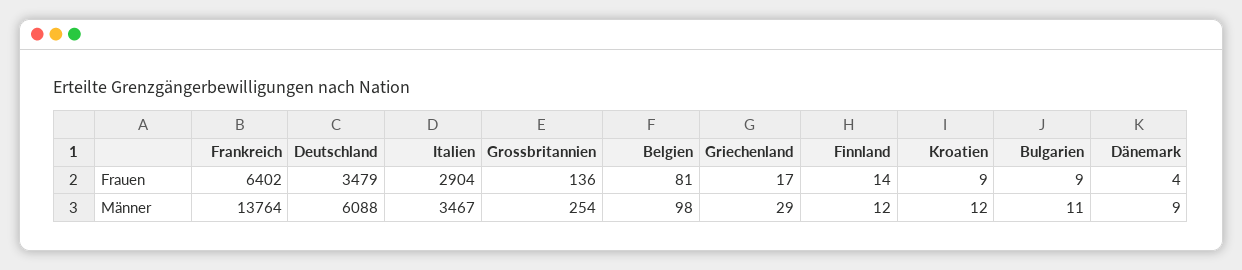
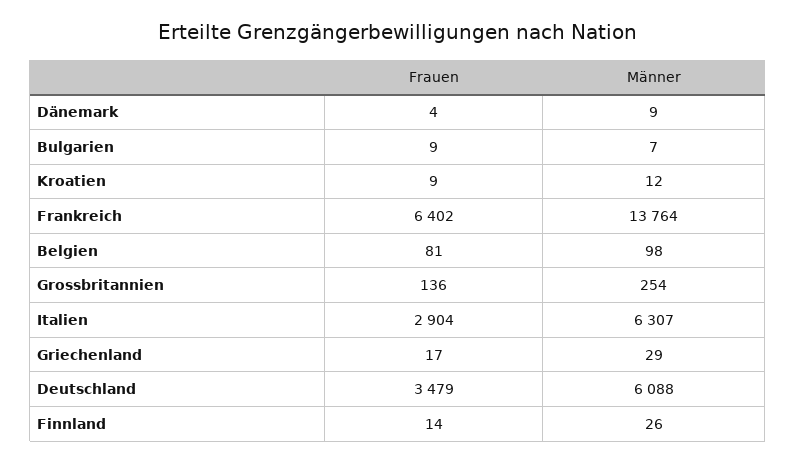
  {
    "Frankreich": {
      "Frauen": 6402,
      "Männer": 13764
    },
    "Deutschland": {
      "Frauen": 3479,
      "Männer": 6088
    },
    "Italien": {
      "Frauen": 2904,
-     "Männer": 3467
+     "Männer": 6307
    },
    "Grossbritannien": {
      "Frauen": 136,
      "Männer": 254
    },
    "Belgien": {
      "Frauen": 81,
      "Männer": 98
    },
    "Griechenland": {
      "Frauen": 17,
      "Männer": 29
    },
    "Finnland": {
      "Frauen": 14,
-     "Männer": 12
+     "Männer": 26
    },
    "Kroatien": {
      "Frauen": 9,
      "Männer": 12
    },
    "Bulgarien": {
      "Frauen": 9,
-     "Männer": 11
+     "Männer": 7
    },
    "Dänemark": {
      "Frauen": 4,
      "Männer": 9
    }
  }

